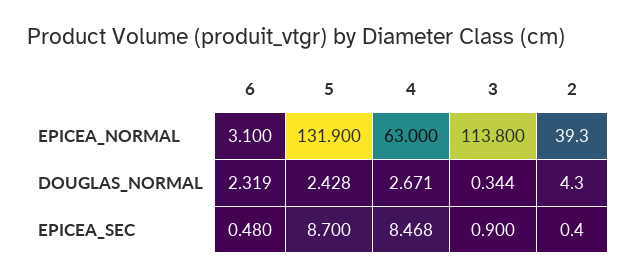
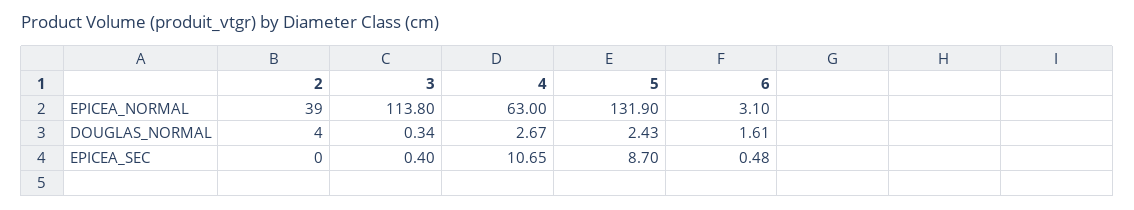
  {
    "6": {
      "EPICEA_NORMAL": 3.1,
-     "DOUGLAS_NORMAL": 2.319,
+     "DOUGLAS_NORMAL": 1.61,
      "EPICEA_SEC": 0.48
    },
    "5": {
      "EPICEA_NORMAL": 131.9,
      "DOUGLAS_NORMAL": 2.428,
      "EPICEA_SEC": 8.7
    },
    "4": {
      "EPICEA_NORMAL": 63,
      "DOUGLAS_NORMAL": 2.671,
-     "EPICEA_SEC": 8.468
+     "EPICEA_SEC": 10.65
    },
    "3": {
      "EPICEA_NORMAL": 113.8,
      "DOUGLAS_NORMAL": 0.344,
-     "EPICEA_SEC": 0.9
+     "EPICEA_SEC": 0.4
    },
    "2": {
      "EPICEA_NORMAL": 39.3,
      "DOUGLAS_NORMAL": 4.3,
      "EPICEA_SEC": 0.4
    }
  }

